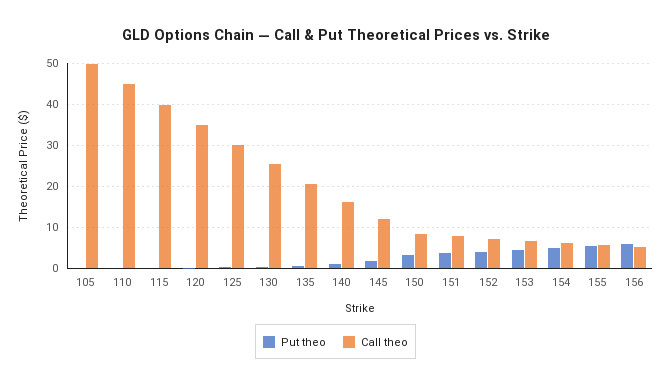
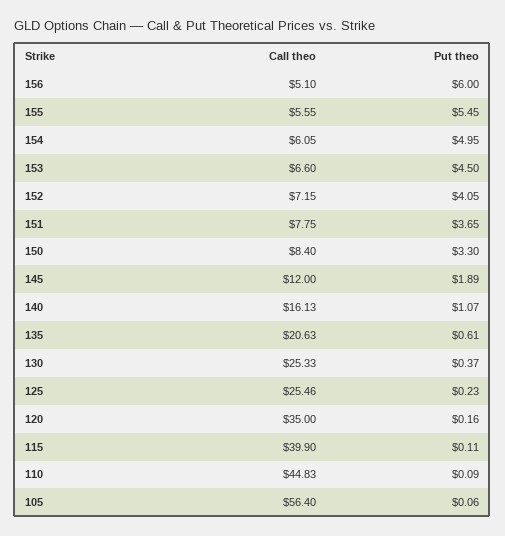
  {
    "Put theo": {
      "105": 0.06,
      "110": 0.09,
      "115": 0.11,
      "120": 0.16,
      "125": 0.23,
      "130": 0.37,
      "135": 0.61,
      "140": 1.07,
      "145": 1.89,
      "150": 3.3,
      "151": 3.65,
      "152": 4.05,
      "153": 4.5,
      "154": 4.95,
      "155": 5.45,
      "156": 6
    },
    "Call theo": {
-     "105": 50,
+     "105": 56.4,
      "110": 44.83,
      "115": 39.9,
      "120": 35,
-     "125": 30,
+     "125": 25.46,
      "130": 25.33,
      "135": 20.63,
      "140": 16.13,
      "145": 12,
      "150": 8.4,
      "151": 7.75,
      "152": 7.15,
      "153": 6.6,
      "154": 6.05,
      "155": 5.55,
      "156": 5.1
    }
  }

